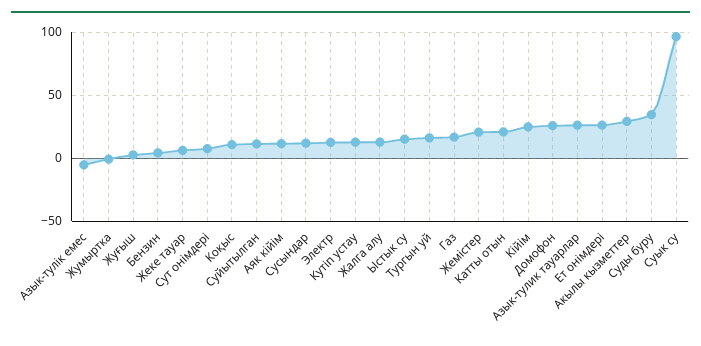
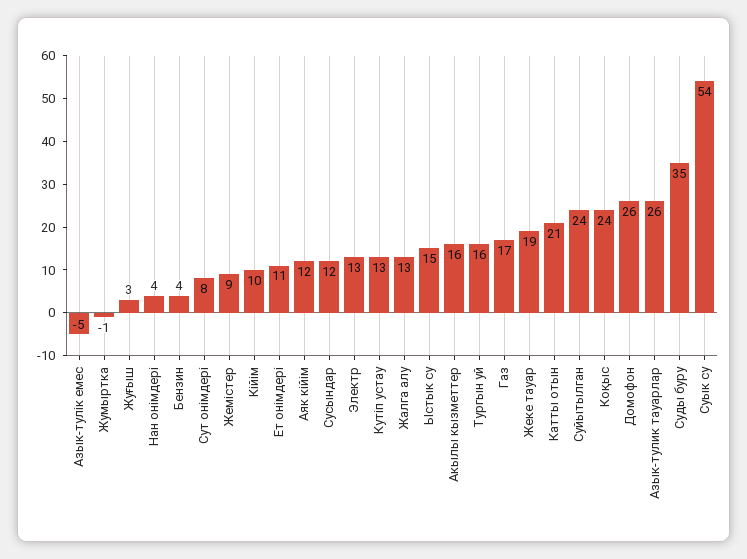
  {
    "Азык-тулiк емес": -5,
    "Жумыртка": -1,
    "Жуғыш": 3,
    "Бензин": 4,
-   "Жеке тауар": 5,
+   "Жеке тауар": 19,
    "Сут онiмдерi": 8,
-   "Коқыс": 10,
+   "Коқыс": 24,
-   "Суйытылган": 10,
+   "Суйытылган": 24,
    "Аяк кiйiм": 12,
    "Сусындар": 12,
    "Электр": 13,
    "Кутiп устау": 13,
    "Жалга алу": 13,
    "Ыстык су": 15,
    "Тургын уй": 16,
    "Газ": 17,
-   "Жемiстер": 20,
+   "Жемiстер": 9,
    "Катты отын": 21,
-   "Кiйiм": 25,
+   "Кiйiм": 10,
    "Домофон": 26,
    "Азык-тулик тауарлар": 26,
-   "Ет онiмдерi": 25,
+   "Ет онiмдерi": 11,
-   "Акылы кызметтер": 30,
+   "Акылы кызметтер": 16,
    "Суды буру": 35,
-   "Суык су": 95
+   "Суык су": 54,
+   "Нан онiмдерi": 4
  }

